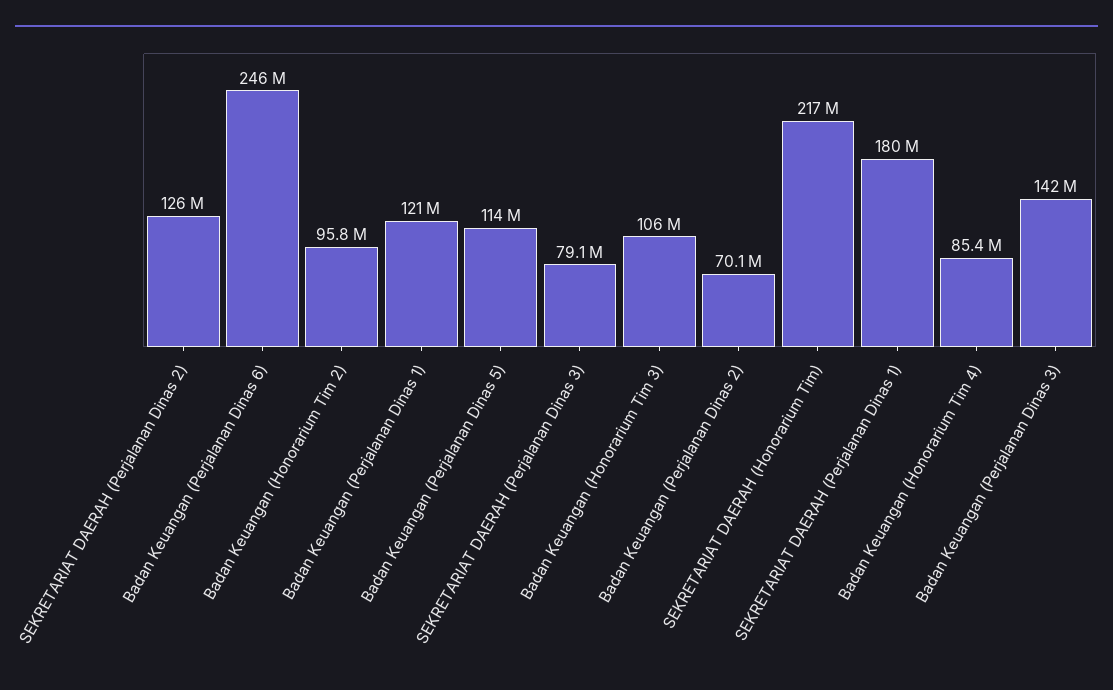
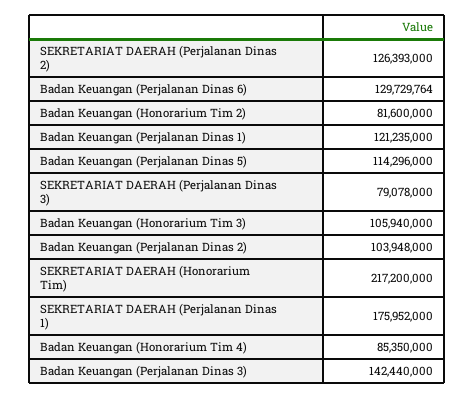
  {
    "SEKRETARIAT DAERAH (Perjalanan Dinas 2)": 126393000,
-   "Badan Keuangan (Perjalanan Dinas 6)": 246000000,
+   "Badan Keuangan (Perjalanan Dinas 6)": 129729764,
-   "Badan Keuangan (Honorarium Tim 2)": 95800000,
+   "Badan Keuangan (Honorarium Tim 2)": 81600000,
    "Badan Keuangan (Perjalanan Dinas 1)": 121235000,
    "Badan Keuangan (Perjalanan Dinas 5)": 114296000,
    "SEKRETARIAT DAERAH (Perjalanan Dinas 3)": 79078000,
    "Badan Keuangan (Honorarium Tim 3)": 105940000,
-   "Badan Keuangan (Perjalanan Dinas 2)": 70100000,
+   "Badan Keuangan (Perjalanan Dinas 2)": 103948000,
    "SEKRETARIAT DAERAH (Honorarium Tim)": 217200000,
-   "SEKRETARIAT DAERAH (Perjalanan Dinas 1)": 180000000,
+   "SEKRETARIAT DAERAH (Perjalanan Dinas 1)": 175952000,
    "Badan Keuangan (Honorarium Tim 4)": 85350000,
    "Badan Keuangan (Perjalanan Dinas 3)": 142440000
  }

